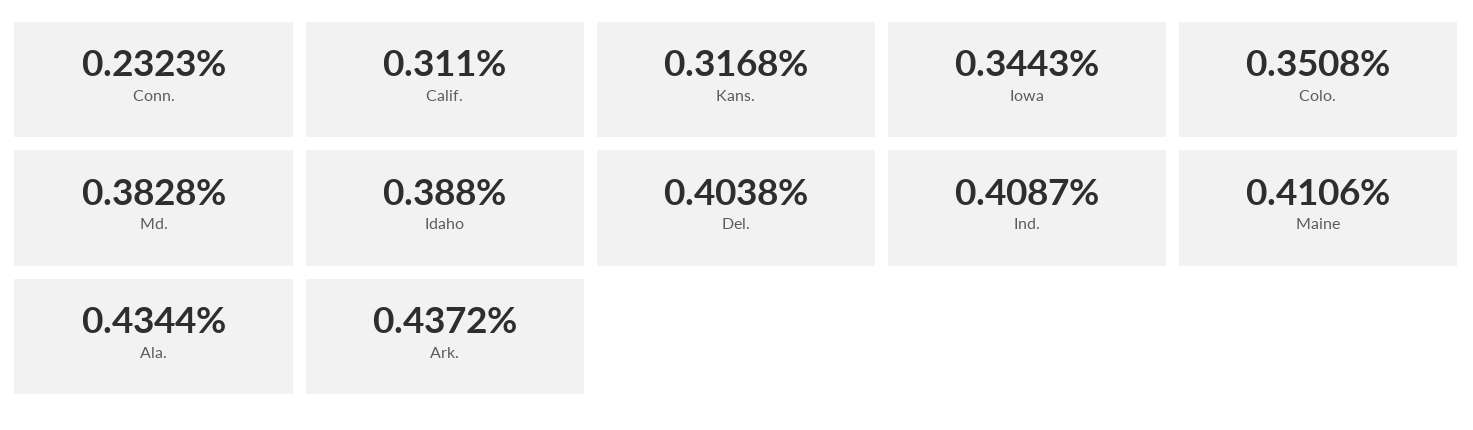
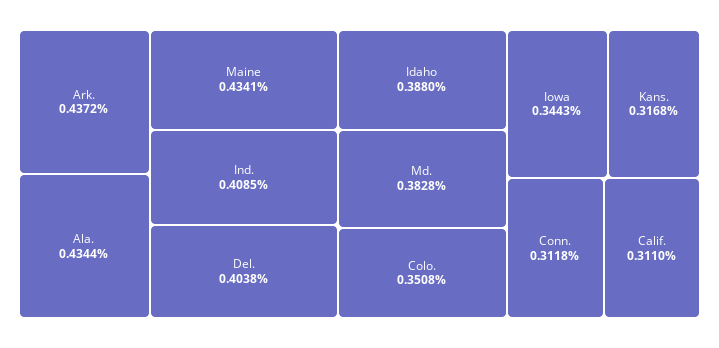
  {
-   "Conn.": 0.2323,
+   "Conn.": 0.3118,
    "Calif.": 0.311,
    "Kans.": 0.3168,
    "Iowa": 0.3443,
    "Colo.": 0.3508,
    "Md.": 0.3828,
    "Idaho": 0.388,
    "Del.": 0.4038,
-   "Ind.": 0.4087,
+   "Ind.": 0.4085,
-   "Maine": 0.4106,
+   "Maine": 0.4341,
    "Ala.": 0.4344,
    "Ark.": 0.4372
  }

